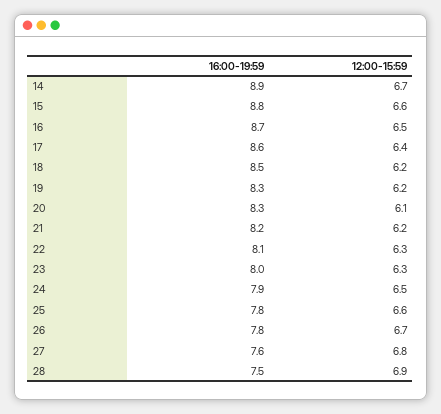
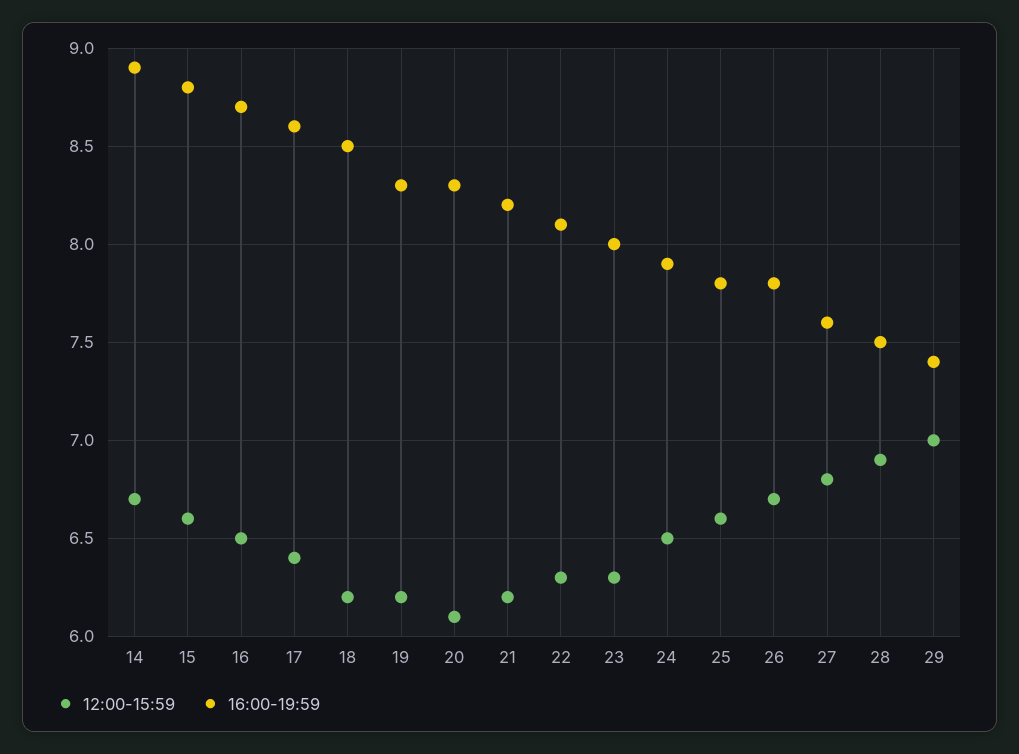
  {
    "16:00-19:59": {
      "14": 8.9,
      "15": 8.8,
      "16": 8.7,
      "17": 8.6,
      "18": 8.5,
      "19": 8.3,
      "20": 8.3,
      "21": 8.2,
      "22": 8.1,
      "23": 8,
      "24": 7.9,
      "25": 7.8,
      "26": 7.8,
      "27": 7.6,
-     "28": 7.5
+     "28": 7.5,
+     "29": 7.4
    },
    "12:00-15:59": {
      "14": 6.7,
      "15": 6.6,
      "16": 6.5,
      "17": 6.4,
      "18": 6.2,
      "19": 6.2,
      "20": 6.1,
      "21": 6.2,
      "22": 6.3,
      "23": 6.3,
      "24": 6.5,
      "25": 6.6,
      "26": 6.7,
      "27": 6.8,
-     "28": 6.9
+     "28": 6.9,
+     "29": 7
    }
  }

